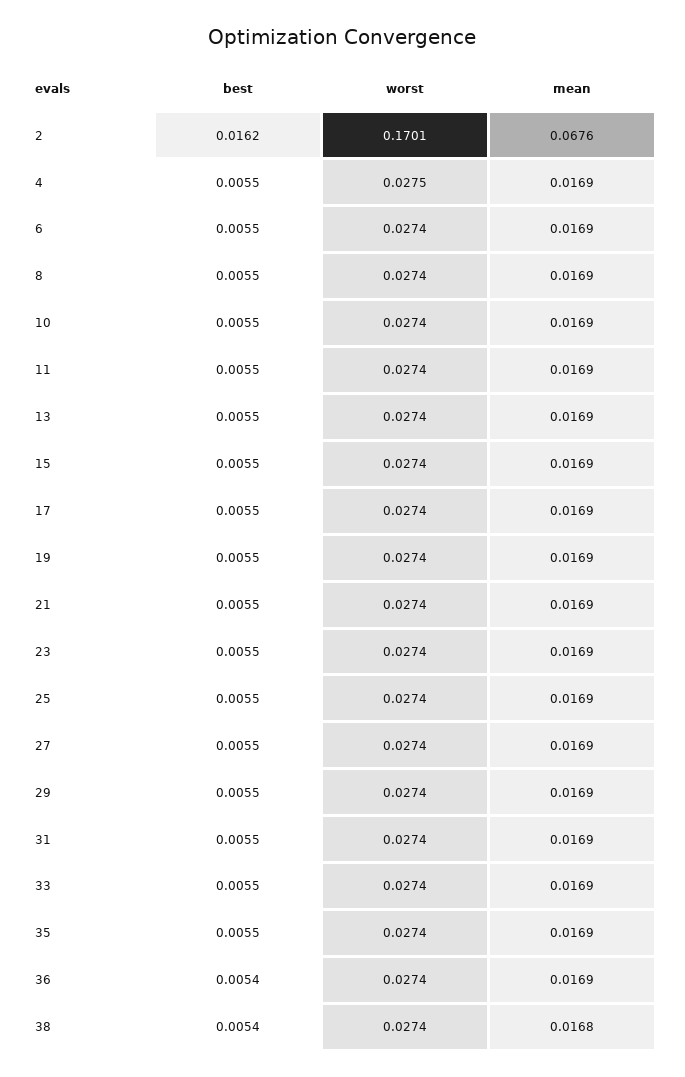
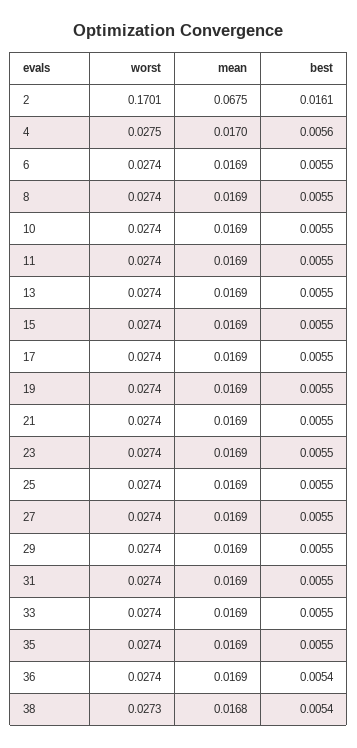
  {
    "best": {
-     "2": 0.0162,
+     "2": 0.0161,
-     "4": 0.0055,
+     "4": 0.0056,
      "6": 0.0055,
      "8": 0.0055,
      "10": 0.0055,
      "11": 0.0055,
      "13": 0.0055,
      "15": 0.0055,
      "17": 0.0055,
      "19": 0.0055,
      "21": 0.0055,
      "23": 0.0055,
      "25": 0.0055,
      "27": 0.0055,
      "29": 0.0055,
      "31": 0.0055,
      "33": 0.0055,
      "35": 0.0055,
      "36": 0.0054,
      "38": 0.0054
    },
    "worst": {
      "2": 0.1701,
      "4": 0.0275,
      "6": 0.0274,
      "8": 0.0274,
      "10": 0.0274,
      "11": 0.0274,
      "13": 0.0274,
      "15": 0.0274,
      "17": 0.0274,
      "19": 0.0274,
      "21": 0.0274,
      "23": 0.0274,
      "25": 0.0274,
      "27": 0.0274,
      "29": 0.0274,
      "31": 0.0274,
      "33": 0.0274,
      "35": 0.0274,
      "36": 0.0274,
-     "38": 0.0274
+     "38": 0.0273
    },
    "mean": {
-     "2": 0.0676,
+     "2": 0.0675,
-     "4": 0.0169,
+     "4": 0.017,
      "6": 0.0169,
      "8": 0.0169,
      "10": 0.0169,
      "11": 0.0169,
      "13": 0.0169,
      "15": 0.0169,
      "17": 0.0169,
      "19": 0.0169,
      "21": 0.0169,
      "23": 0.0169,
      "25": 0.0169,
      "27": 0.0169,
      "29": 0.0169,
      "31": 0.0169,
      "33": 0.0169,
      "35": 0.0169,
      "36": 0.0169,
      "38": 0.0168
    }
  }

